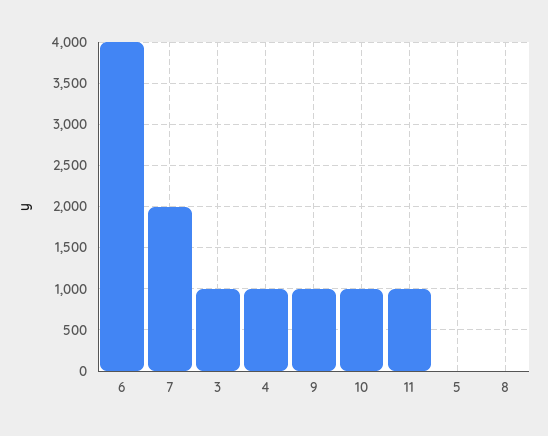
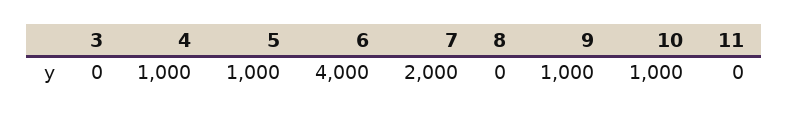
  {
    "6": 4000,
    "7": 2000,
-   "3": 1000,
+   "3": 0,
    "4": 1000,
    "9": 1000,
    "10": 1000,
-   "11": 1000,
+   "11": 0,
-   "5": 0,
+   "5": 1000,
    "8": 0
  }

